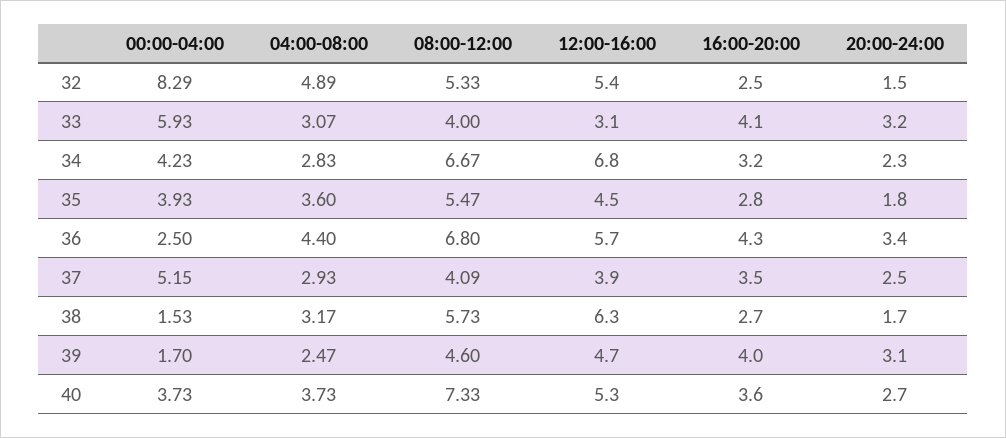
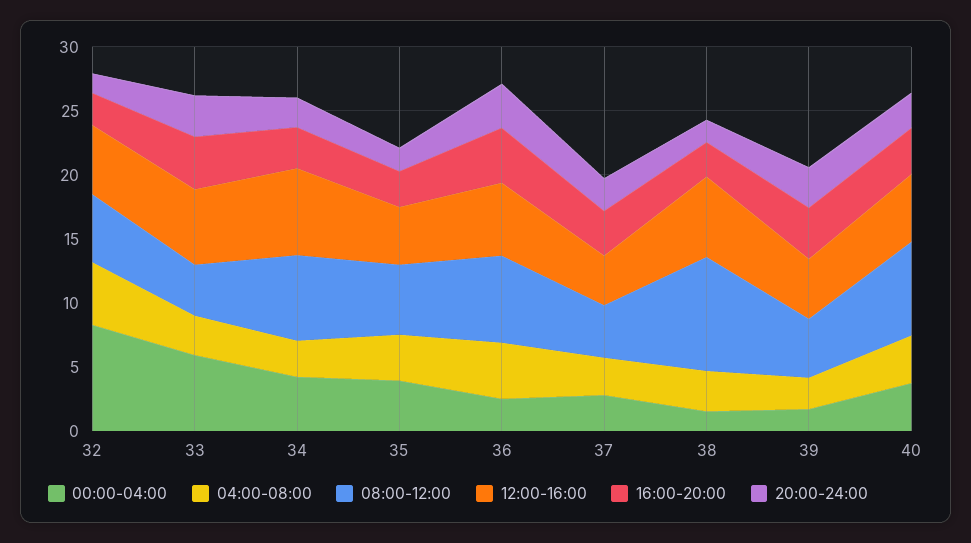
  {
    "00:00-04:00": {
      "32": 8.29,
      "33": 5.93,
      "34": 4.23,
      "35": 3.93,
      "36": 2.5,
-     "37": 5.15,
+     "37": 3,
      "38": 1.53,
      "39": 1.7,
      "40": 3.73
    },
    "04:00-08:00": {
      "32": 4.89,
      "33": 3.07,
      "34": 2.83,
      "35": 3.6,
      "36": 4.4,
      "37": 2.93,
      "38": 3.17,
      "39": 2.47,
      "40": 3.73
    },
    "08:00-12:00": {
      "32": 5.33,
      "33": 4,
      "34": 6.67,
      "35": 5.47,
      "36": 6.8,
      "37": 4.09,
-     "38": 5.73,
+     "38": 9,
      "39": 4.6,
      "40": 7.33
    },
    "12:00-16:00": {
      "32": 5.4,
-     "33": 3.1,
+     "33": 6,
      "34": 6.8,
      "35": 4.5,
      "36": 5.7,
      "37": 3.9,
      "38": 6.3,
      "39": 4.7,
      "40": 5.3
    },
    "16:00-20:00": {
      "32": 2.5,
      "33": 4.1,
      "34": 3.2,
      "35": 2.8,
      "36": 4.3,
      "37": 3.5,
      "38": 2.7,
      "39": 4,
      "40": 3.6
    },
    "20:00-24:00": {
      "32": 1.5,
      "33": 3.2,
      "34": 2.3,
      "35": 1.8,
      "36": 3.4,
      "37": 2.5,
      "38": 1.7,
      "39": 3.1,
      "40": 2.7
    }
  }

